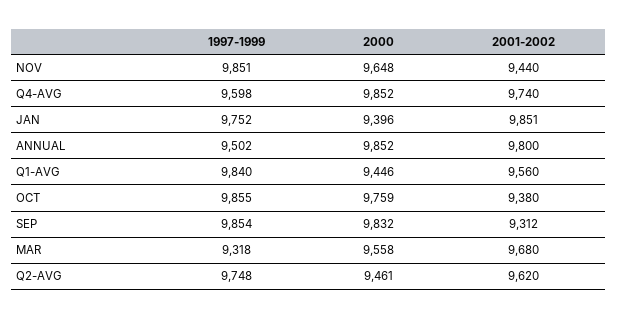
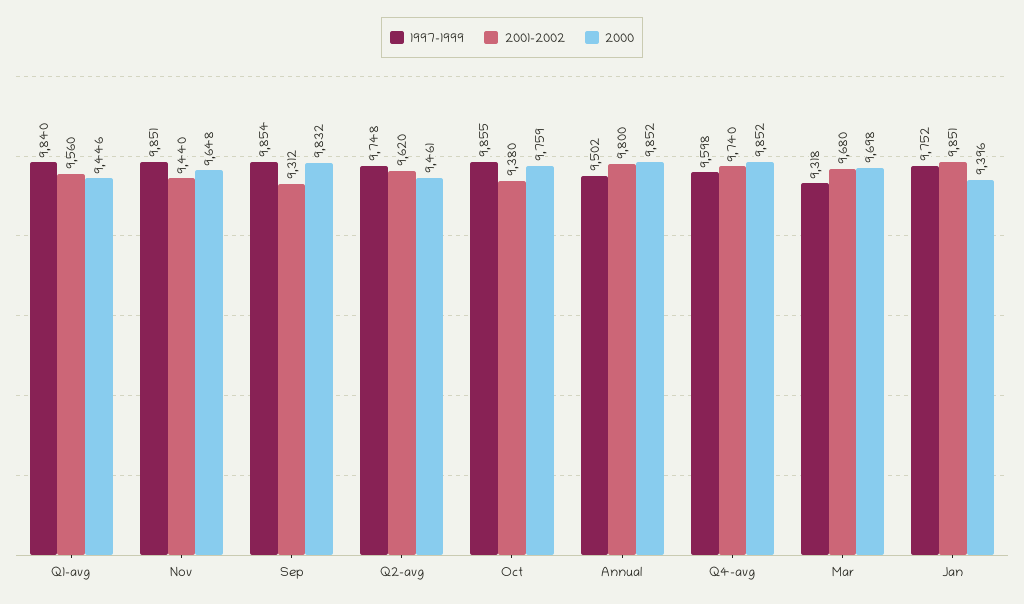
  {
    "1997-1999": {
      "NOV": 9851,
      "Q4-AVG": 9598,
      "JAN": 9752,
      "ANNUAL": 9502,
      "Q1-AVG": 9840,
      "OCT": 9855,
      "SEP": 9854,
      "MAR": 9318,
      "Q2-AVG": 9748
    },
    "2000": {
      "NOV": 9648,
      "Q4-AVG": 9852,
      "JAN": 9396,
      "ANNUAL": 9852,
      "Q1-AVG": 9446,
      "OCT": 9759,
      "SEP": 9832,
-     "MAR": 9558,
+     "MAR": 9698,
      "Q2-AVG": 9461
    },
    "2001-2002": {
      "NOV": 9440,
      "Q4-AVG": 9740,
      "JAN": 9851,
      "ANNUAL": 9800,
      "Q1-AVG": 9560,
      "OCT": 9380,
      "SEP": 9312,
      "MAR": 9680,
      "Q2-AVG": 9620
    }
  }

